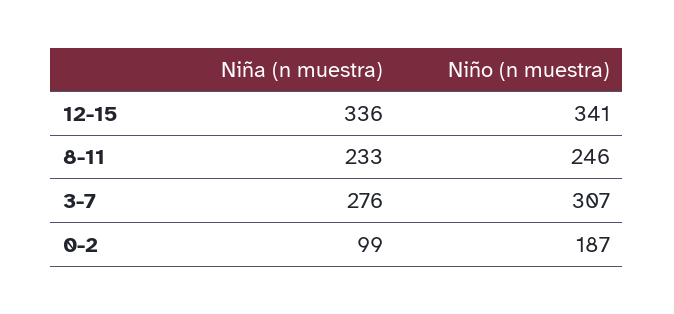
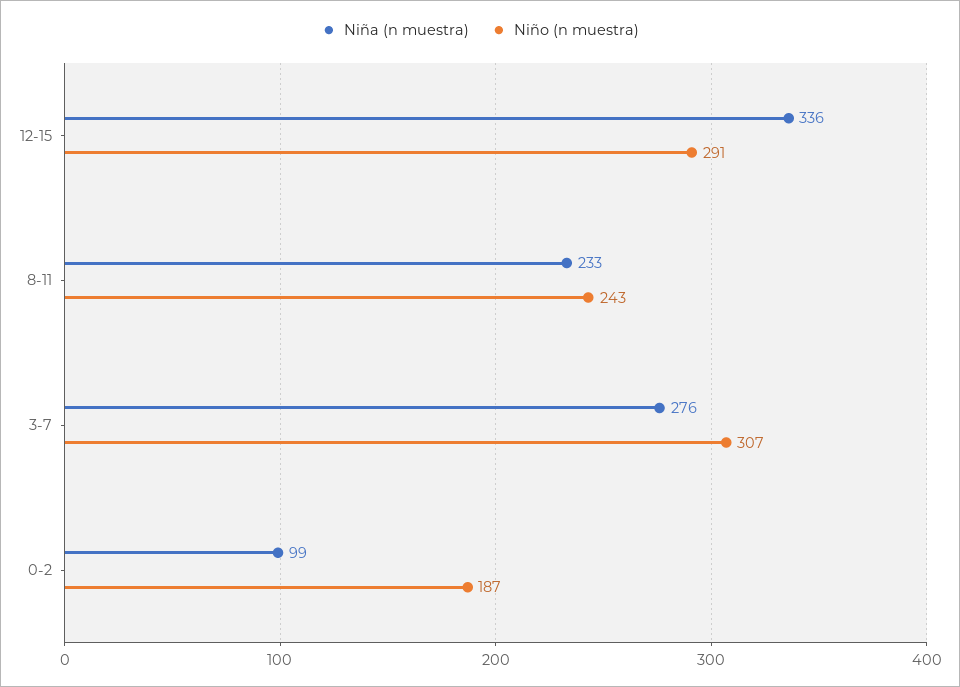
  {
    "Niña (n muestra)": {
      "12-15": 336,
      "8-11": 233,
      "3-7": 276,
      "0-2": 99
    },
    "Niño (n muestra)": {
-     "12-15": 341,
+     "12-15": 291,
-     "8-11": 246,
+     "8-11": 243,
      "3-7": 307,
      "0-2": 187
    }
  }

